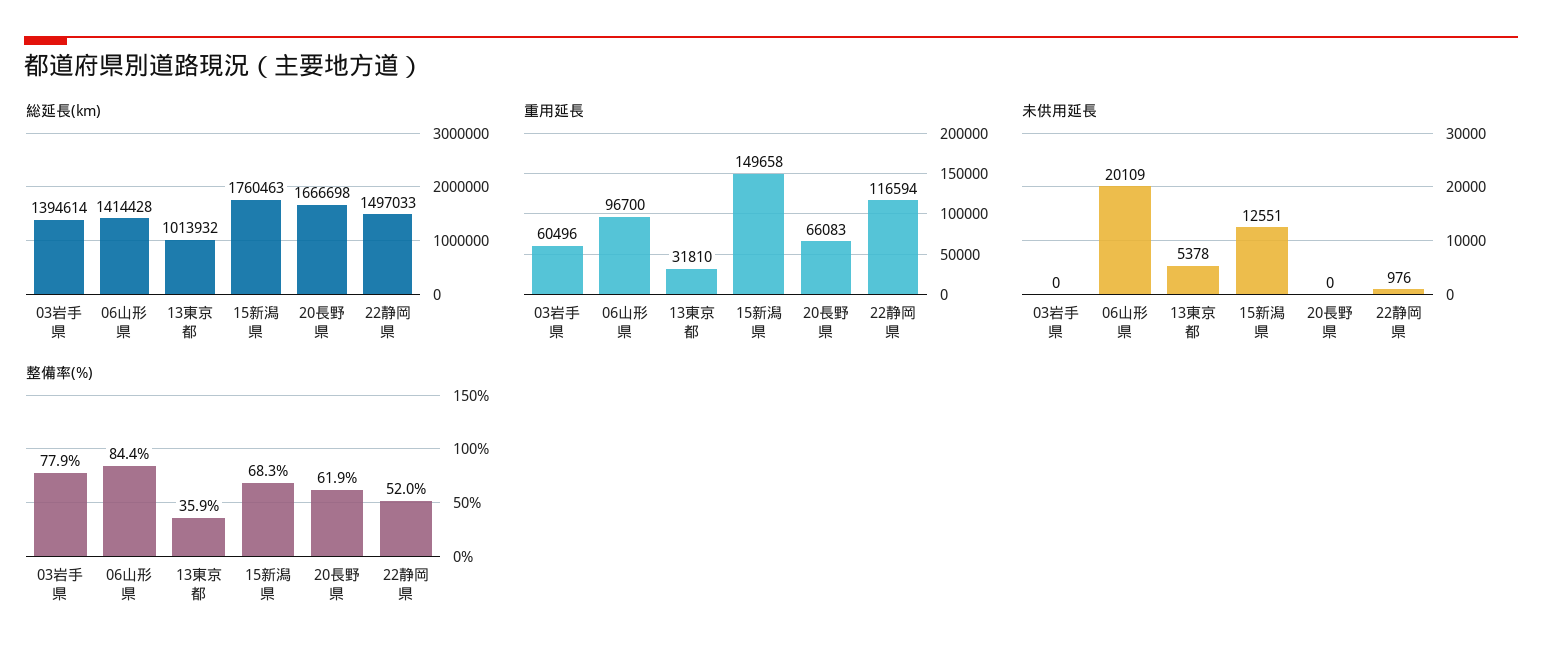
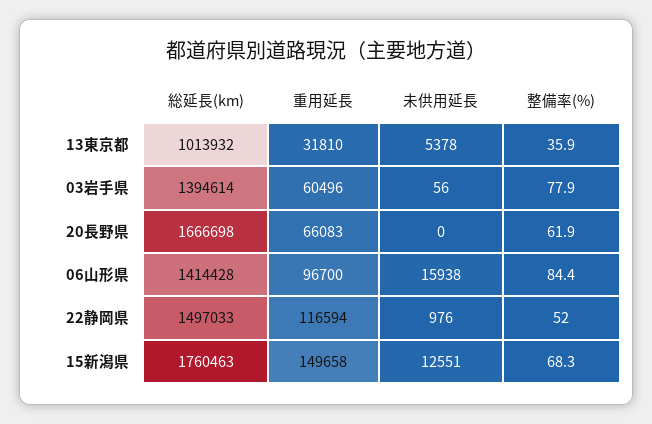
  {
    "総延長(km)": {
      "03岩手県": 1394614,
      "06山形県": 1414428,
      "13東京都": 1013932,
      "15新潟県": 1760463,
      "20長野県": 1666698,
      "22静岡県": 1497033
    },
    "重用延長": {
      "03岩手県": 60496,
      "06山形県": 96700,
      "13東京都": 31810,
      "15新潟県": 149658,
      "20長野県": 66083,
      "22静岡県": 116594
    },
    "未供用延長": {
-     "03岩手県": 0,
+     "03岩手県": 56,
-     "06山形県": 20109,
+     "06山形県": 15938,
      "13東京都": 5378,
      "15新潟県": 12551,
      "20長野県": 0,
      "22静岡県": 976
    },
    "整備率(%)": {
      "03岩手県": 77.9,
      "06山形県": 84.4,
      "13東京都": 35.9,
      "15新潟県": 68.3,
      "20長野県": 61.9,
      "22静岡県": 52
    }
  }

